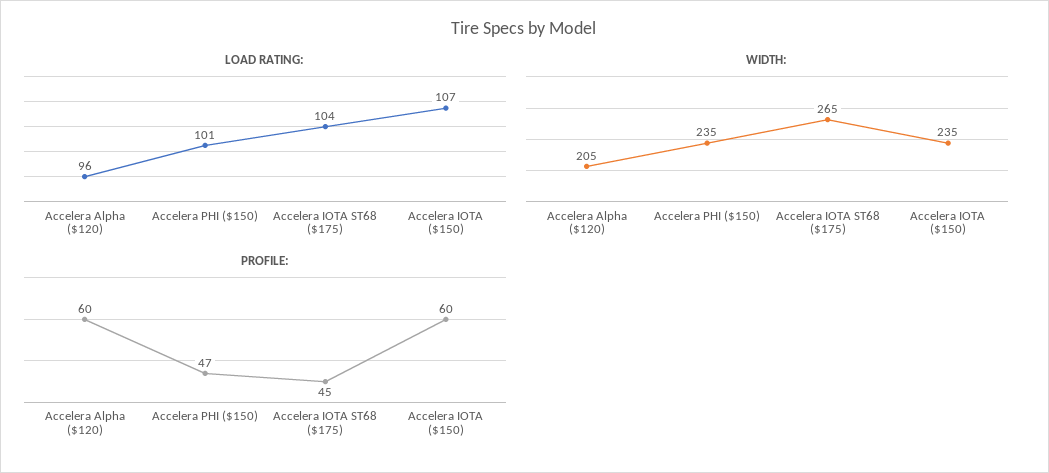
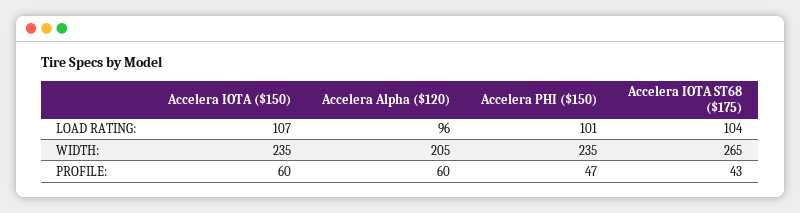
  {
    "LOAD RATING:": {
      "Accelera Alpha ($120)": 96,
      "Accelera PHI ($150)": 101,
      "Accelera IOTA ST68 ($175)": 104,
      "Accelera IOTA ($150)": 107
    },
    "WIDTH:": {
      "Accelera Alpha ($120)": 205,
      "Accelera PHI ($150)": 235,
      "Accelera IOTA ST68 ($175)": 265,
      "Accelera IOTA ($150)": 235
    },
    "PROFILE:": {
      "Accelera Alpha ($120)": 60,
      "Accelera PHI ($150)": 47,
-     "Accelera IOTA ST68 ($175)": 45,
+     "Accelera IOTA ST68 ($175)": 43,
      "Accelera IOTA ($150)": 60
    }
  }

